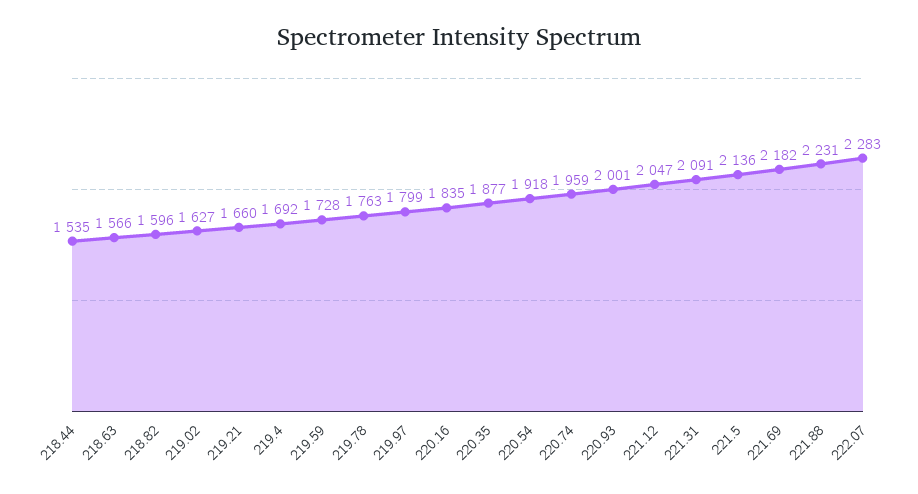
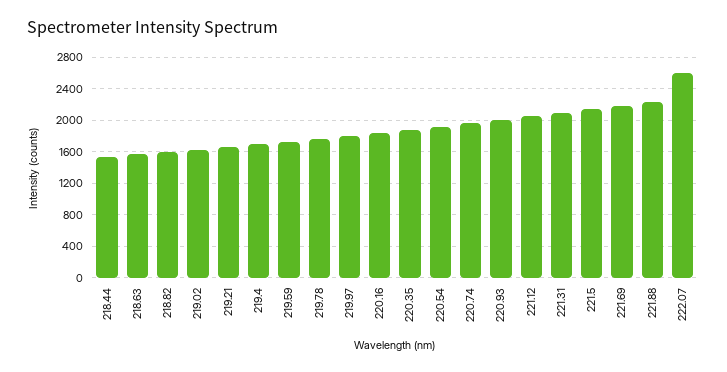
  {
    "218.44": 1535,
    "218.63": 1566,
    "218.82": 1596,
    "219.02": 1627,
    "219.21": 1660,
    "219.4": 1692,
    "219.59": 1728,
    "219.78": 1763,
    "219.97": 1799,
    "220.16": 1835,
    "220.35": 1877,
    "220.54": 1918,
    "220.74": 1959,
    "220.93": 2001,
    "221.12": 2047,
    "221.31": 2091,
    "221.5": 2136,
    "221.69": 2182,
    "221.88": 2231,
-   "222.07": 2283
+   "222.07": 2600
  }

